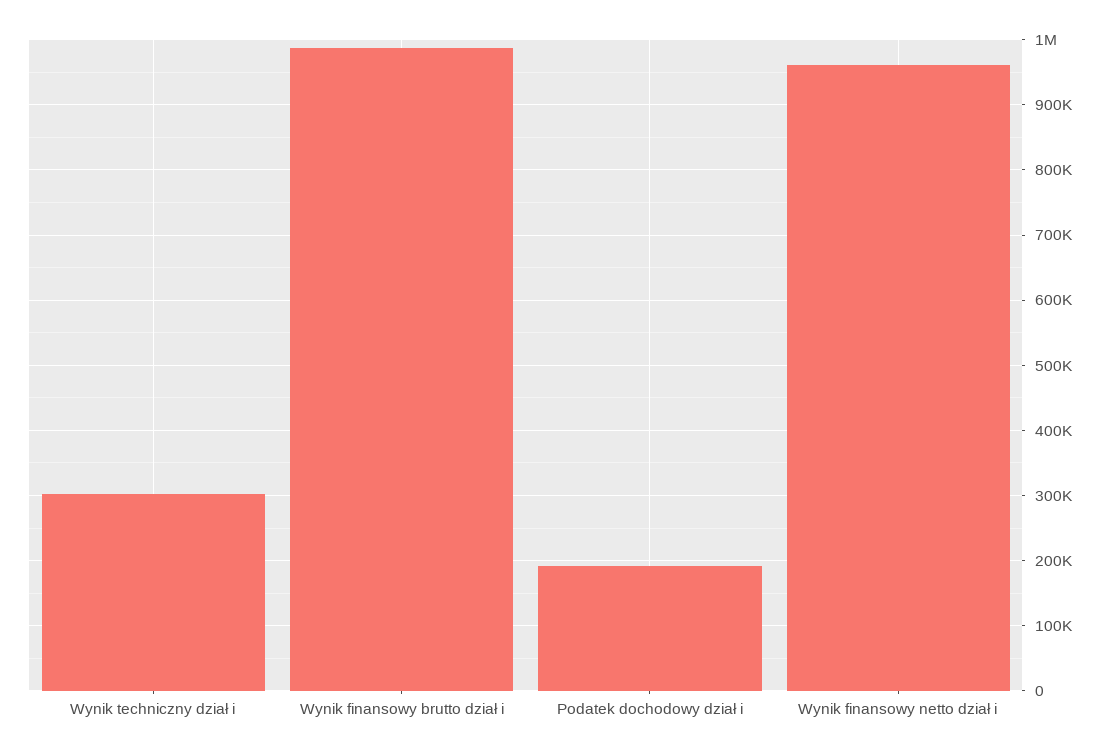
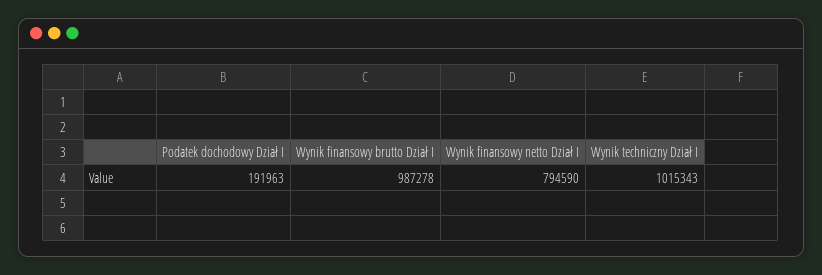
  {
-   "Wynik techniczny dział i": 300000,
+   "Wynik techniczny dział i": 1015343,
    "Wynik finansowy brutto dział i": 987278,
    "Podatek dochodowy dział i": 191963,
-   "Wynik finansowy netto dział i": 960000
+   "Wynik finansowy netto dział i": 794590
  }

